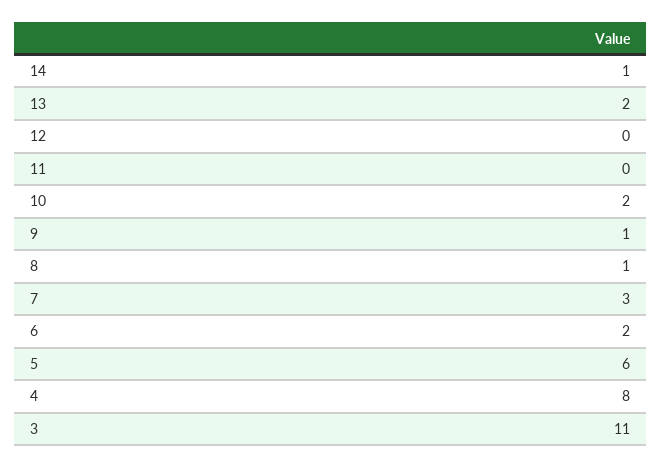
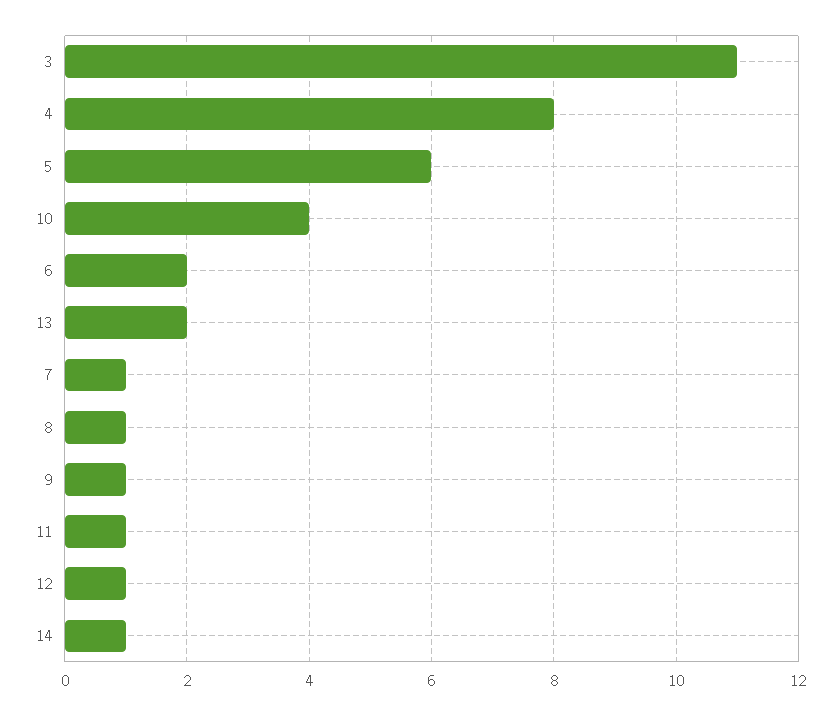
  {
    "14": 1,
    "13": 2,
-   "12": 0,
+   "12": 1,
-   "11": 0,
+   "11": 1,
-   "10": 2,
+   "10": 4,
    "9": 1,
    "8": 1,
-   "7": 3,
+   "7": 1,
    "6": 2,
    "5": 6,
    "4": 8,
    "3": 11
  }

